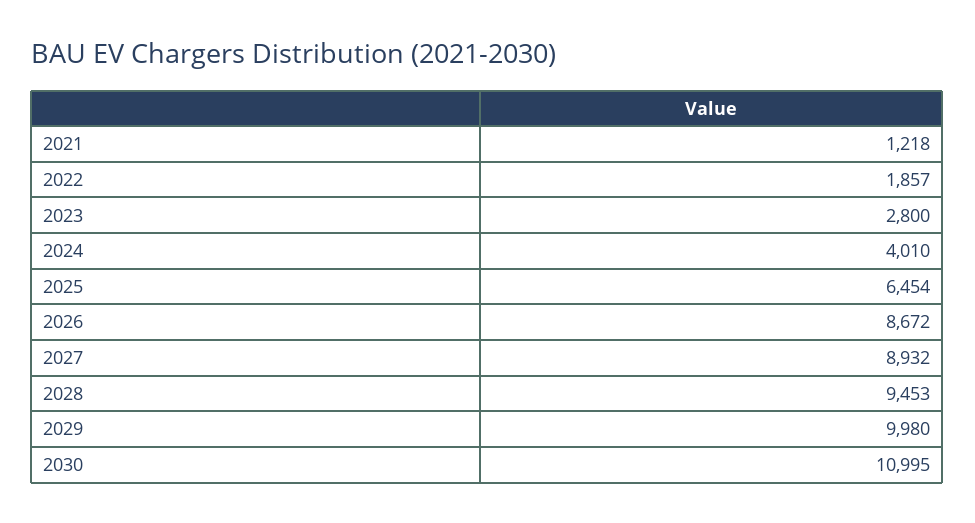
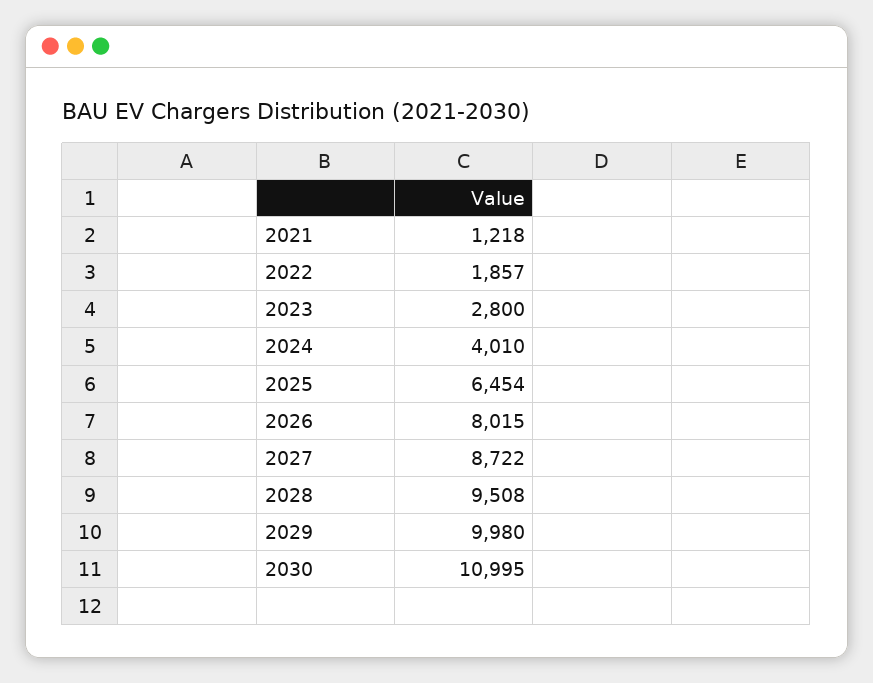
  {
    "2021": 1218,
    "2022": 1857,
    "2023": 2800,
    "2024": 4010,
    "2025": 6454,
-   "2026": 8672,
+   "2026": 8015,
-   "2027": 8932,
+   "2027": 8722,
-   "2028": 9453,
+   "2028": 9508,
    "2029": 9980,
    "2030": 10995
  }

